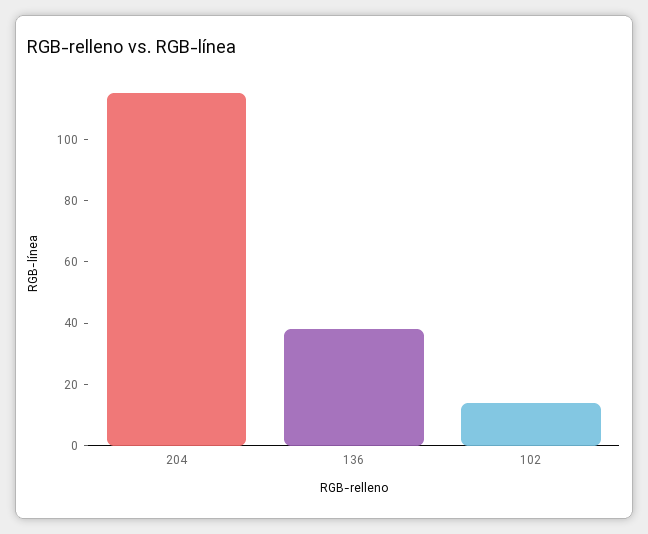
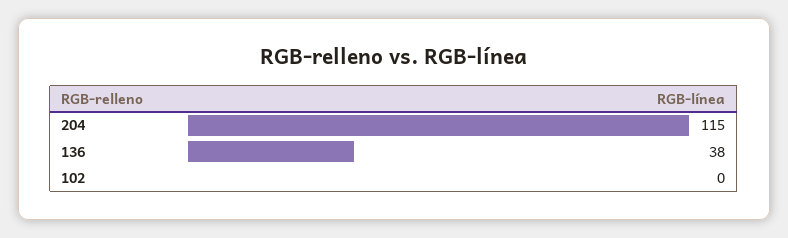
  {
    "204": 115,
    "136": 38,
-   "102": 15
+   "102": 0
  }

